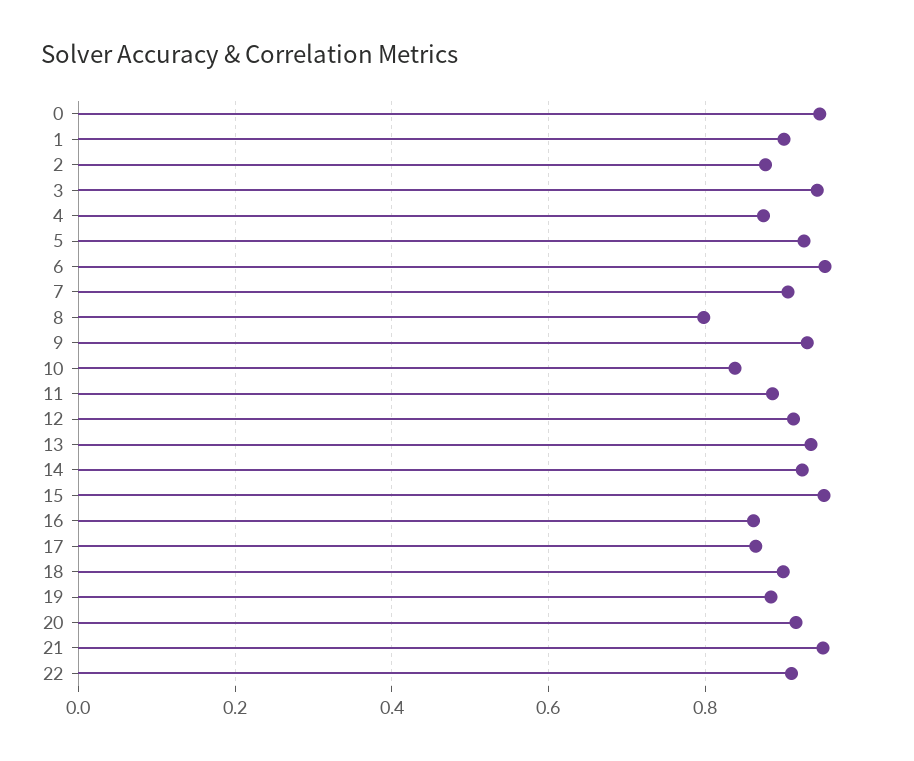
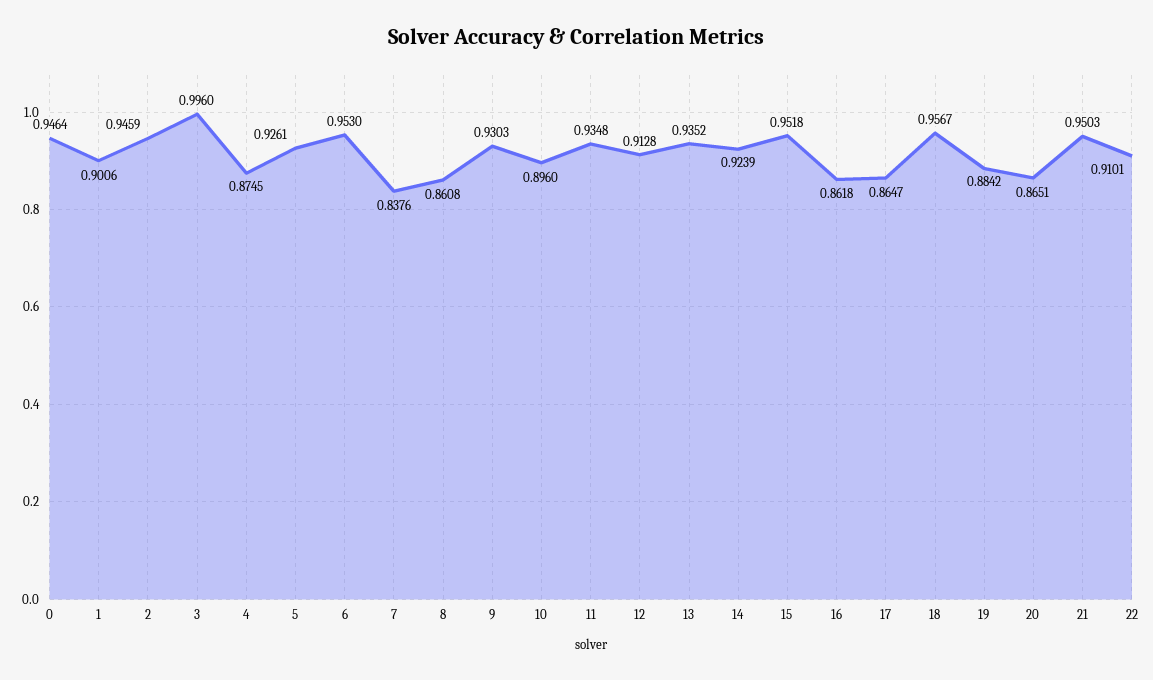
  {
    "0": 0.9464,
    "1": 0.9006,
-   "2": 0.88,
+   "2": 0.9459,
-   "3": 0.94,
+   "3": 0.996,
    "4": 0.8745,
    "5": 0.9261,
    "6": 0.953,
-   "7": 0.9,
+   "7": 0.8376,
-   "8": 0.8,
+   "8": 0.8608,
    "9": 0.9303,
-   "10": 0.84,
+   "10": 0.896,
-   "11": 0.88,
+   "11": 0.9348,
    "12": 0.9128,
    "13": 0.9352,
    "14": 0.9239,
    "15": 0.9518,
    "16": 0.8618,
    "17": 0.8647,
-   "18": 0.9,
+   "18": 0.9567,
    "19": 0.8842,
-   "20": 0.92,
+   "20": 0.8651,
    "21": 0.9503,
    "22": 0.9101
  }

